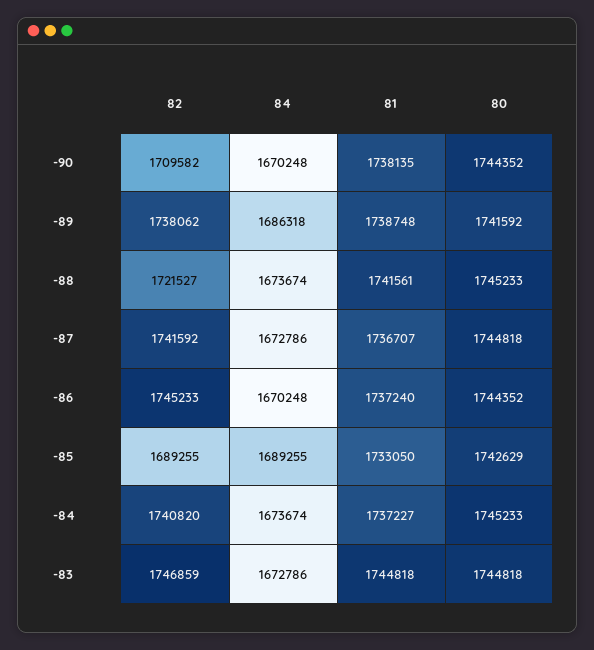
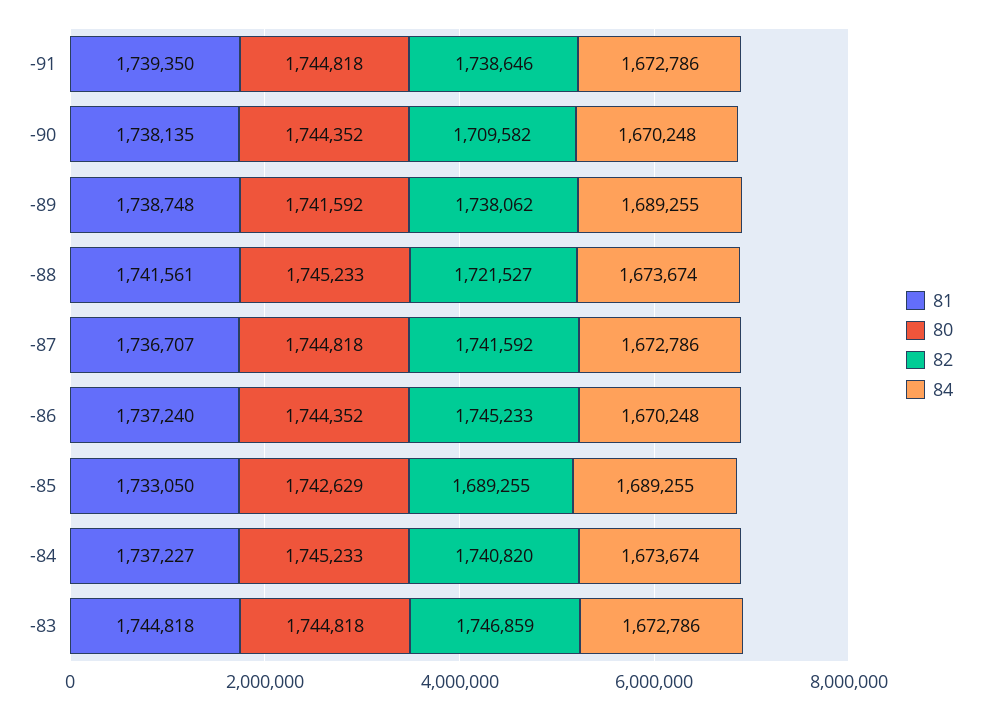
  {
    "82": {
      "-90": 1709582,
      "-89": 1738062,
      "-88": 1721527,
      "-87": 1741592,
      "-86": 1745233,
      "-85": 1689255,
      "-84": 1740820,
-     "-83": 1746859
+     "-83": 1746859,
+     "-91": 1738646
    },
    "84": {
      "-90": 1670248,
-     "-89": 1686318,
+     "-89": 1689255,
      "-88": 1673674,
      "-87": 1672786,
      "-86": 1670248,
      "-85": 1689255,
      "-84": 1673674,
-     "-83": 1672786
+     "-83": 1672786,
+     "-91": 1672786
    },
    "81": {
      "-90": 1738135,
      "-89": 1738748,
      "-88": 1741561,
      "-87": 1736707,
      "-86": 1737240,
      "-85": 1733050,
      "-84": 1737227,
-     "-83": 1744818
+     "-83": 1744818,
+     "-91": 1739350
    },
    "80": {
      "-90": 1744352,
      "-89": 1741592,
      "-88": 1745233,
      "-87": 1744818,
      "-86": 1744352,
      "-85": 1742629,
      "-84": 1745233,
-     "-83": 1744818
+     "-83": 1744818,
+     "-91": 1744818
    }
  }

